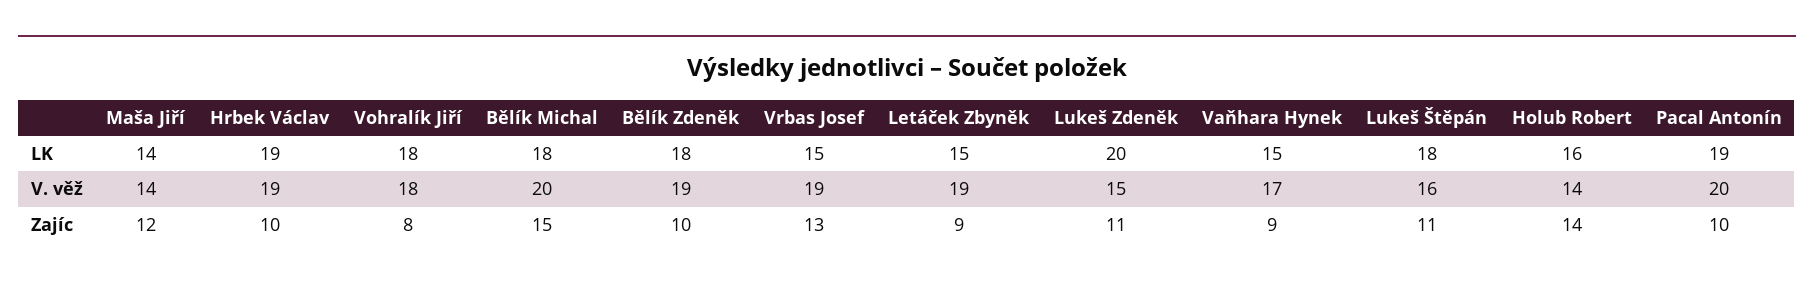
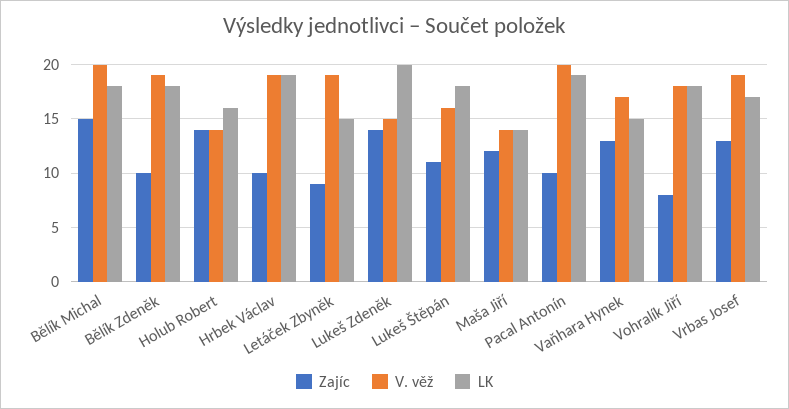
  {
    "LK": {
      "Maša Jiří": 14,
      "Hrbek Václav": 19,
      "Vohralík Jiří": 18,
      "Bělík Michal": 18,
      "Bělík Zdeněk": 18,
-     "Vrbas Josef": 15,
+     "Vrbas Josef": 17,
      "Letáček Zbyněk": 15,
      "Lukeš Zdeněk": 20,
      "Vaňhara Hynek": 15,
      "Lukeš Štěpán": 18,
      "Holub Robert": 16,
      "Pacal Antonín": 19
    },
    "V. věž": {
      "Maša Jiří": 14,
      "Hrbek Václav": 19,
      "Vohralík Jiří": 18,
      "Bělík Michal": 20,
      "Bělík Zdeněk": 19,
      "Vrbas Josef": 19,
      "Letáček Zbyněk": 19,
      "Lukeš Zdeněk": 15,
      "Vaňhara Hynek": 17,
      "Lukeš Štěpán": 16,
      "Holub Robert": 14,
      "Pacal Antonín": 20
    },
    "Zajíc": {
      "Maša Jiří": 12,
      "Hrbek Václav": 10,
      "Vohralík Jiří": 8,
      "Bělík Michal": 15,
      "Bělík Zdeněk": 10,
      "Vrbas Josef": 13,
      "Letáček Zbyněk": 9,
-     "Lukeš Zdeněk": 11,
+     "Lukeš Zdeněk": 14,
-     "Vaňhara Hynek": 9,
+     "Vaňhara Hynek": 13,
      "Lukeš Štěpán": 11,
      "Holub Robert": 14,
      "Pacal Antonín": 10
    }
  }

